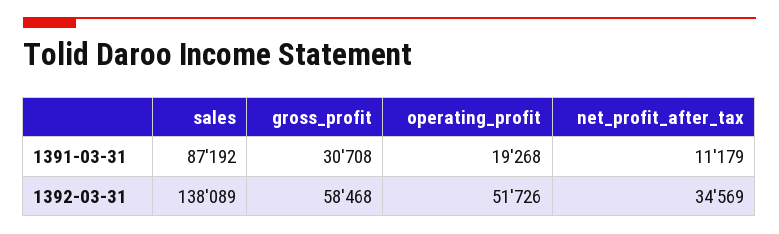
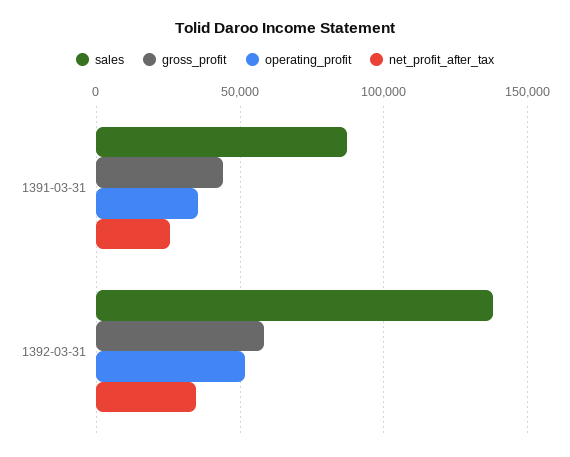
  {
    "sales": {
      "1391-03-31": 87192,
      "1392-03-31": 138089
    },
    "gross_profit": {
-     "1391-03-31": 30708,
+     "1391-03-31": 45000,
      "1392-03-31": 58468
    },
    "operating_profit": {
-     "1391-03-31": 19268,
+     "1391-03-31": 35000,
      "1392-03-31": 51726
    },
    "net_profit_after_tax": {
-     "1391-03-31": 11179,
+     "1391-03-31": 25000,
      "1392-03-31": 34569
    }
  }

